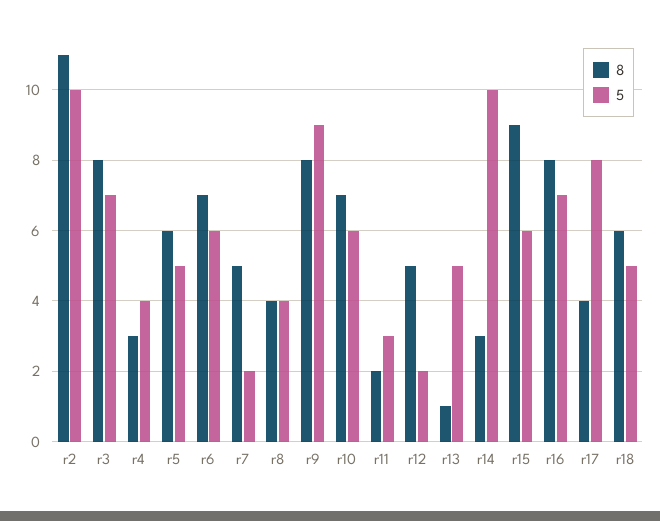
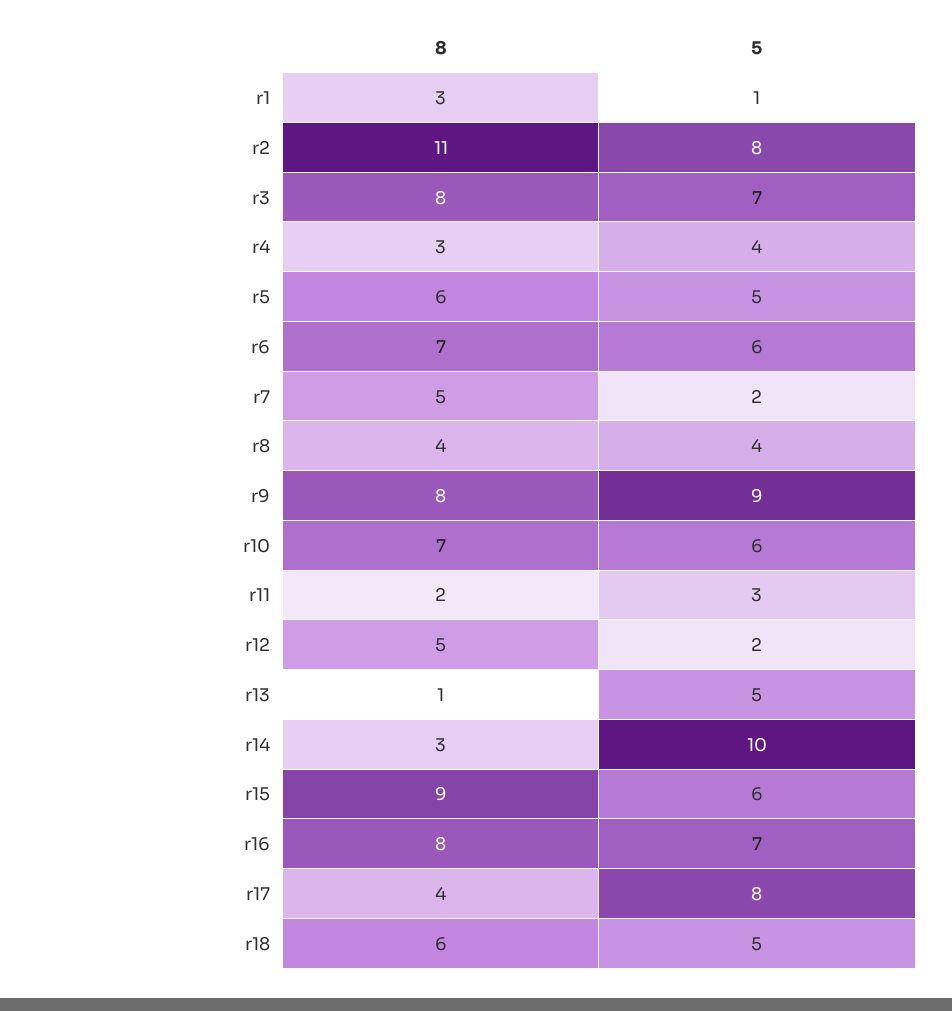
  {
    "8": {
      "r2": 11,
      "r3": 8,
      "r4": 3,
      "r5": 6,
      "r6": 7,
      "r7": 5,
      "r8": 4,
      "r9": 8,
      "r10": 7,
      "r11": 2,
      "r12": 5,
      "r13": 1,
      "r14": 3,
      "r15": 9,
      "r16": 8,
      "r17": 4,
-     "r18": 6
+     "r18": 6,
+     "r1": 3
    },
    "5": {
-     "r2": 10,
+     "r2": 8,
      "r3": 7,
      "r4": 4,
      "r5": 5,
      "r6": 6,
      "r7": 2,
      "r8": 4,
      "r9": 9,
      "r10": 6,
      "r11": 3,
      "r12": 2,
      "r13": 5,
      "r14": 10,
      "r15": 6,
      "r16": 7,
      "r17": 8,
-     "r18": 5
+     "r18": 5,
+     "r1": 1
    }
  }

